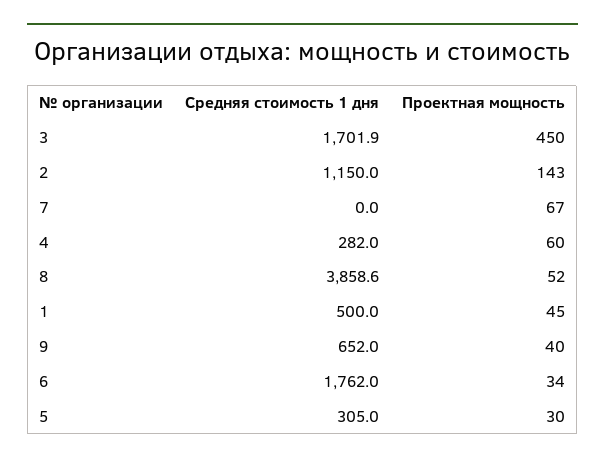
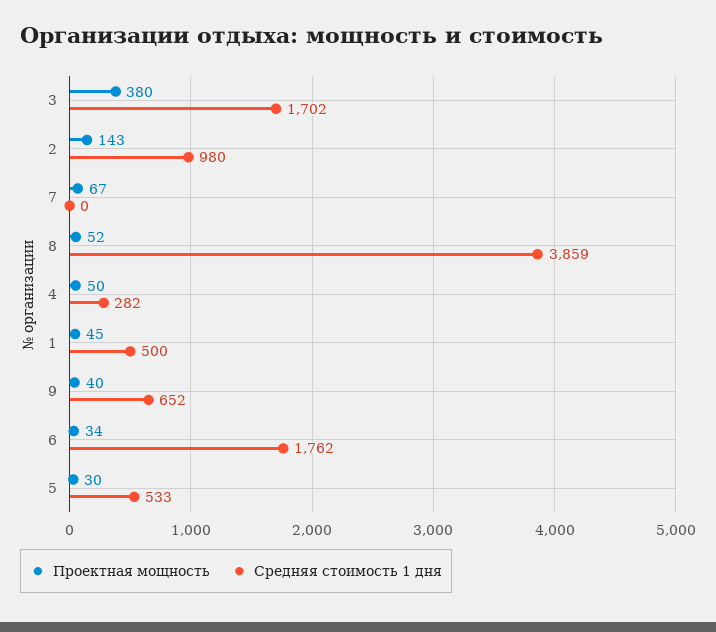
  {
    "Средняя стоимость 1 дня": {
      "3": 1701.9,
-     "2": 1150,
+     "2": 980,
      "7": 0,
      "4": 282,
      "8": 3858.6,
      "1": 500,
      "9": 652,
      "6": 1762,
-     "5": 305
+     "5": 533
    },
    "Проектная мощность": {
-     "3": 450,
+     "3": 380,
      "2": 143,
      "7": 67,
-     "4": 60,
+     "4": 50,
      "8": 52,
      "1": 45,
      "9": 40,
      "6": 34,
      "5": 30
    }
  }

